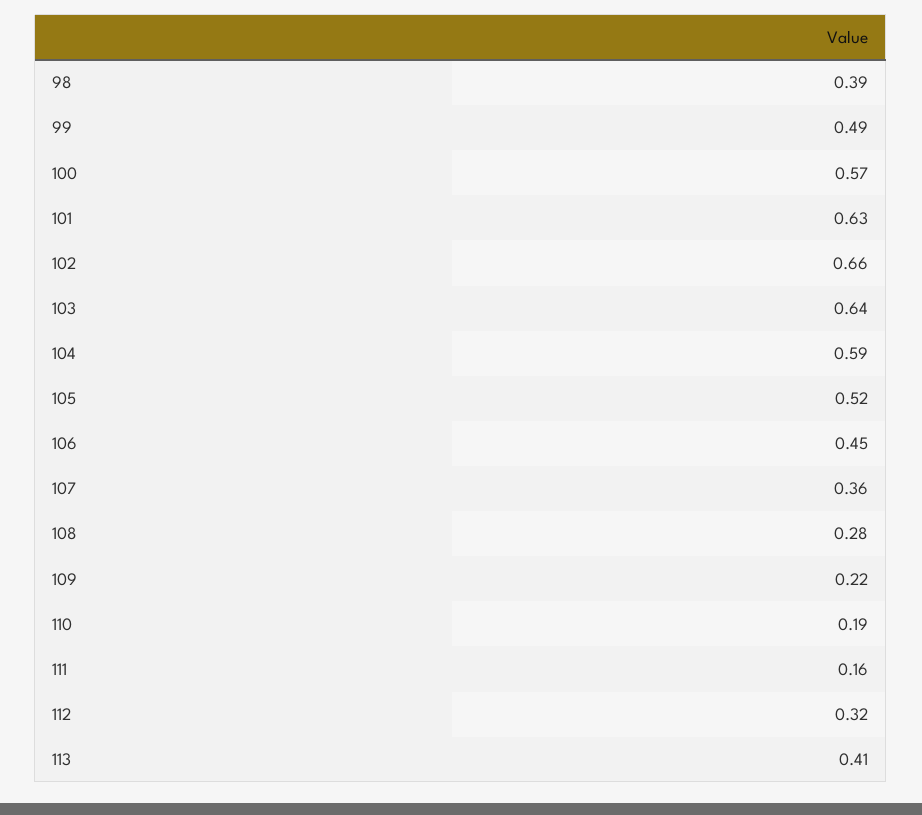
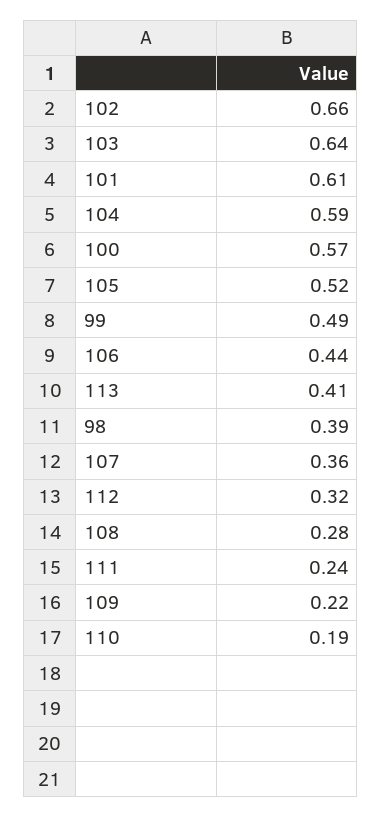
  {
    "98": 0.39,
    "99": 0.49,
    "100": 0.57,
-   "101": 0.63,
+   "101": 0.61,
    "102": 0.66,
    "103": 0.64,
    "104": 0.59,
    "105": 0.52,
-   "106": 0.45,
+   "106": 0.44,
    "107": 0.36,
    "108": 0.28,
    "109": 0.22,
    "110": 0.19,
-   "111": 0.16,
+   "111": 0.24,
    "112": 0.32,
    "113": 0.41
  }

